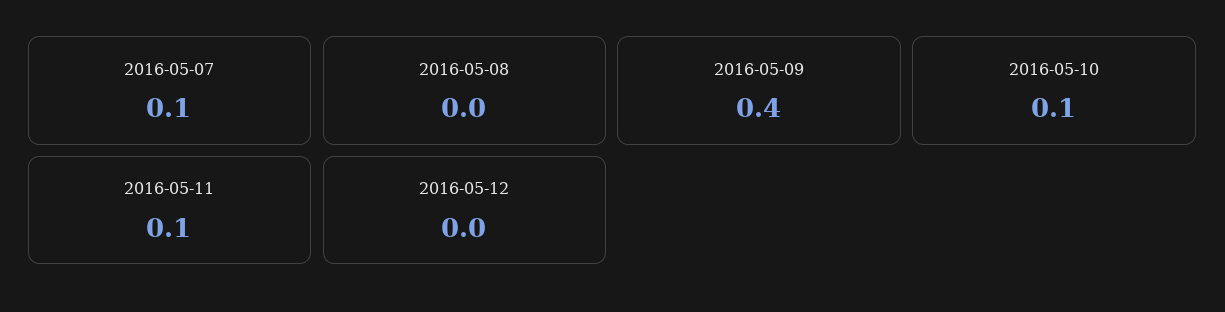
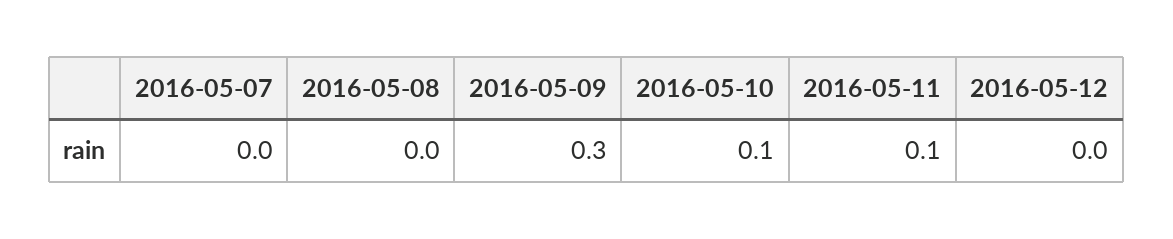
  {
-   "2016-05-07": 0.1,
+   "2016-05-07": 0,
    "2016-05-08": 0,
-   "2016-05-09": 0.4,
+   "2016-05-09": 0.3,
    "2016-05-10": 0.1,
    "2016-05-11": 0.1,
    "2016-05-12": 0
  }

